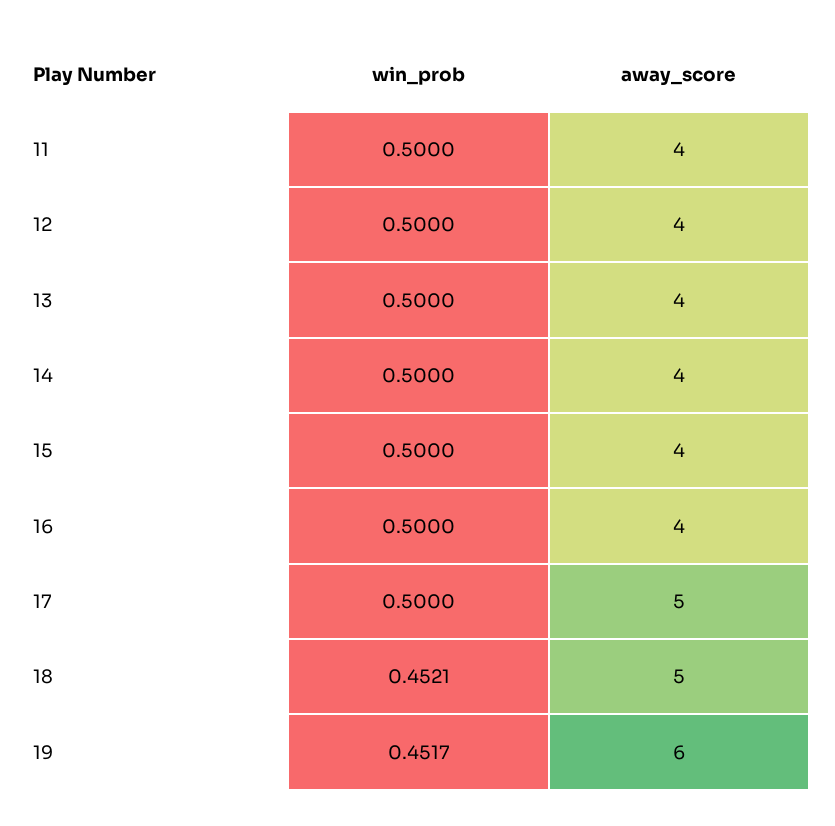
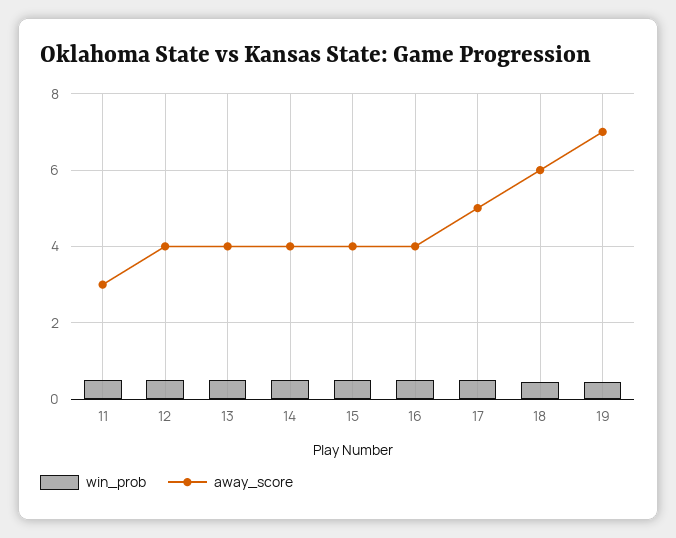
  {
    "win_prob": {
      "11": 0.5,
      "12": 0.5,
      "13": 0.5,
      "14": 0.5,
      "15": 0.5,
      "16": 0.5,
      "17": 0.5,
      "18": 0.4521,
      "19": 0.4517
    },
    "away_score": {
-     "11": 4,
+     "11": 3,
      "12": 4,
      "13": 4,
      "14": 4,
      "15": 4,
      "16": 4,
      "17": 5,
-     "18": 5,
+     "18": 6,
-     "19": 6
+     "19": 7
    }
  }

